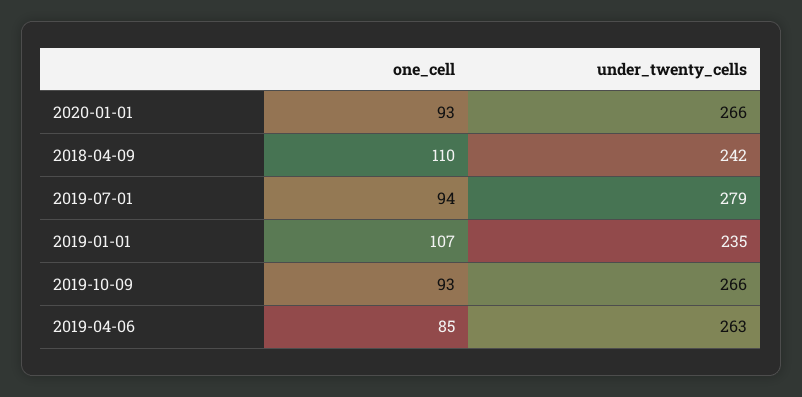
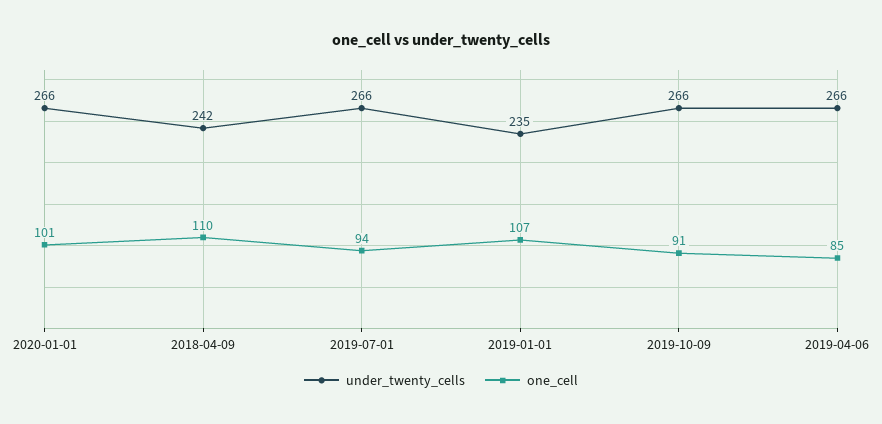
  {
    "one_cell": {
-     "2020-01-01": 93,
+     "2020-01-01": 101,
      "2018-04-09": 110,
      "2019-07-01": 94,
      "2019-01-01": 107,
-     "2019-10-09": 93,
+     "2019-10-09": 91,
      "2019-04-06": 85
    },
    "under_twenty_cells": {
      "2020-01-01": 266,
      "2018-04-09": 242,
-     "2019-07-01": 279,
+     "2019-07-01": 266,
      "2019-01-01": 235,
      "2019-10-09": 266,
-     "2019-04-06": 263
+     "2019-04-06": 266
    }
  }

